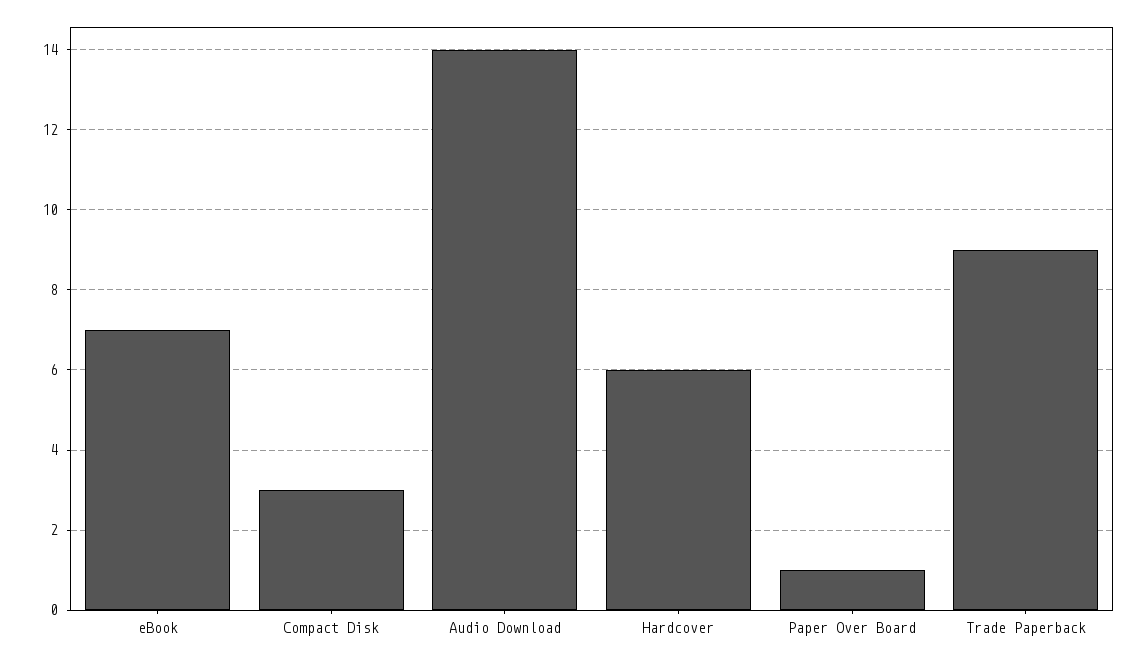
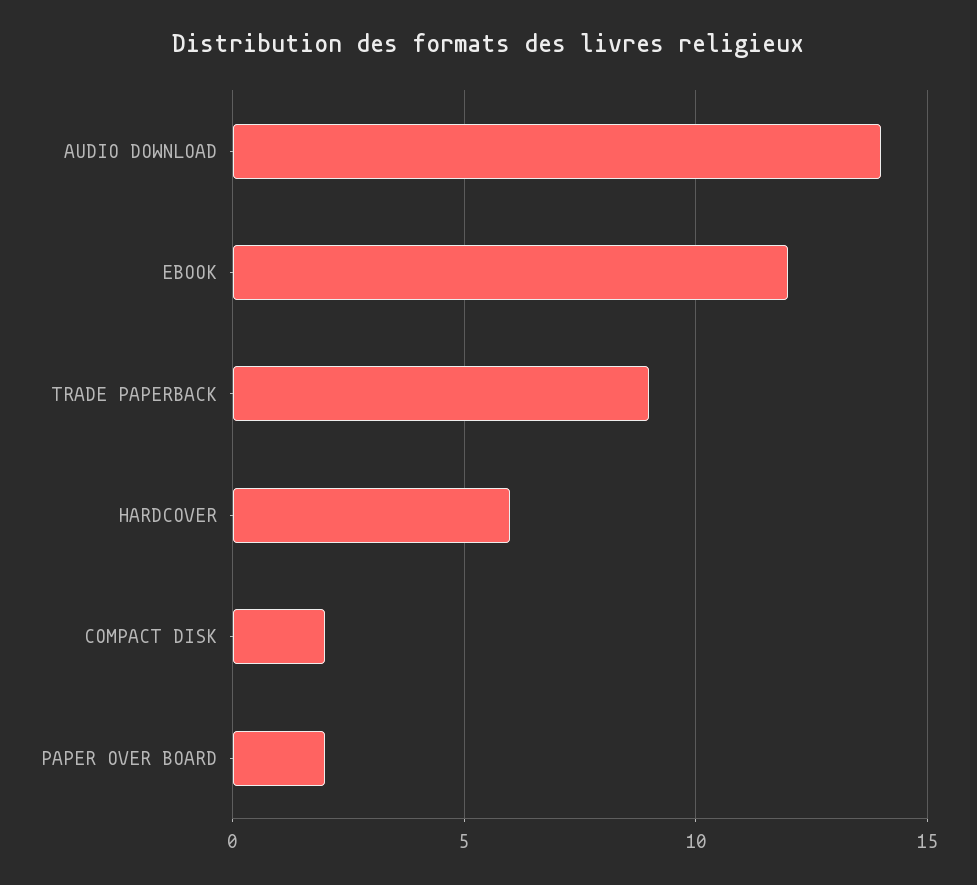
  {
-   "eBook": 7,
+   "eBook": 12,
-   "Compact Disk": 3,
+   "Compact Disk": 2,
    "Audio Download": 14,
    "Hardcover": 6,
-   "Paper Over Board": 1,
+   "Paper Over Board": 2,
    "Trade Paperback": 9
  }

